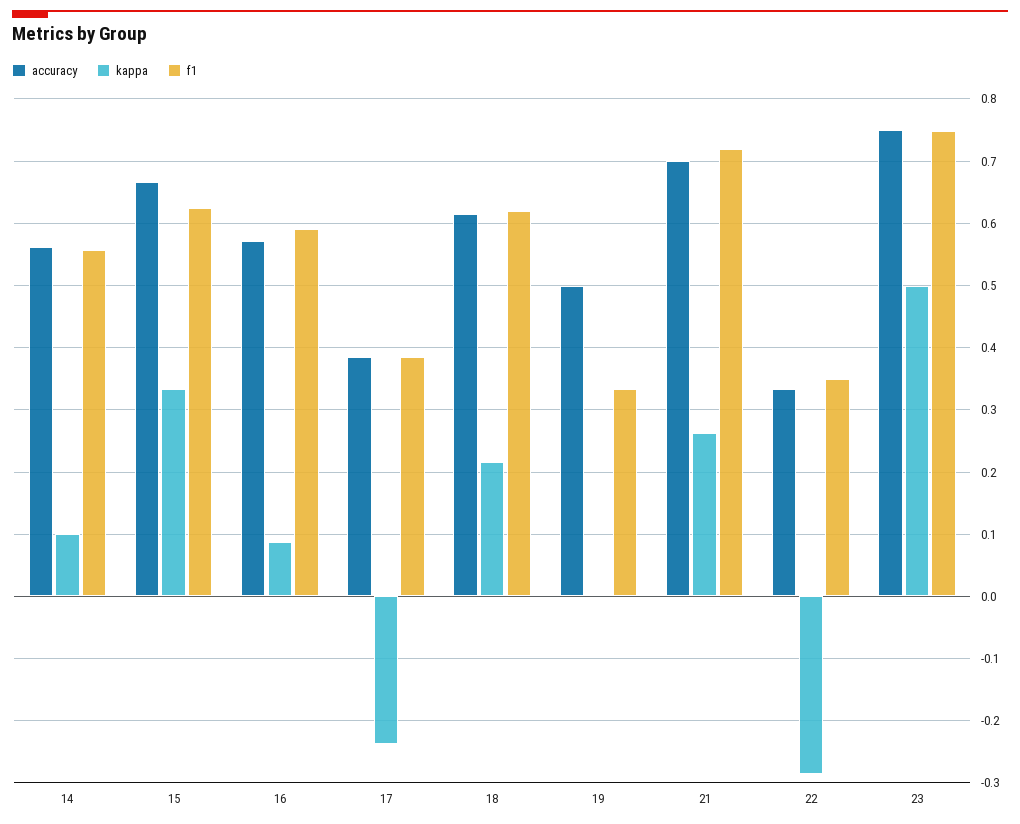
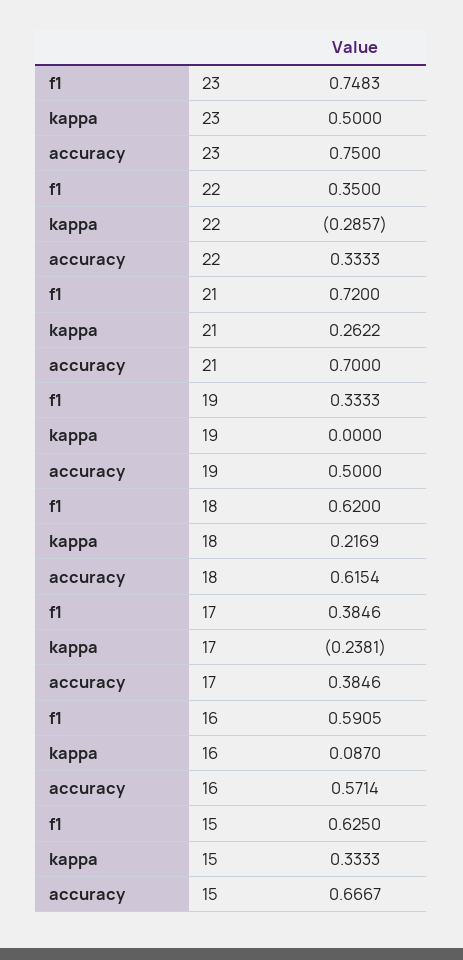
  {
    "accuracy": {
-     "14": 0.56,
      "15": 0.6667,
      "16": 0.5714,
      "17": 0.3846,
      "18": 0.6154,
      "19": 0.5,
      "21": 0.7,
      "22": 0.3333,
      "23": 0.75
    },
    "kappa": {
-     "14": 0.1,
      "15": 0.3333,
      "16": 0.087,
      "17": -0.2381,
      "18": 0.2169,
      "19": 0,
      "21": 0.2622,
      "22": -0.2857,
      "23": 0.5
    },
    "f1": {
-     "14": 0.56,
      "15": 0.625,
      "16": 0.5905,
      "17": 0.3846,
      "18": 0.62,
      "19": 0.3333,
      "21": 0.72,
      "22": 0.35,
      "23": 0.7483
    }
  }

